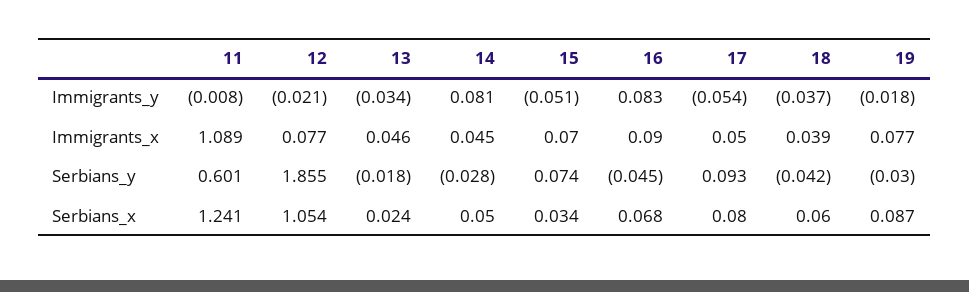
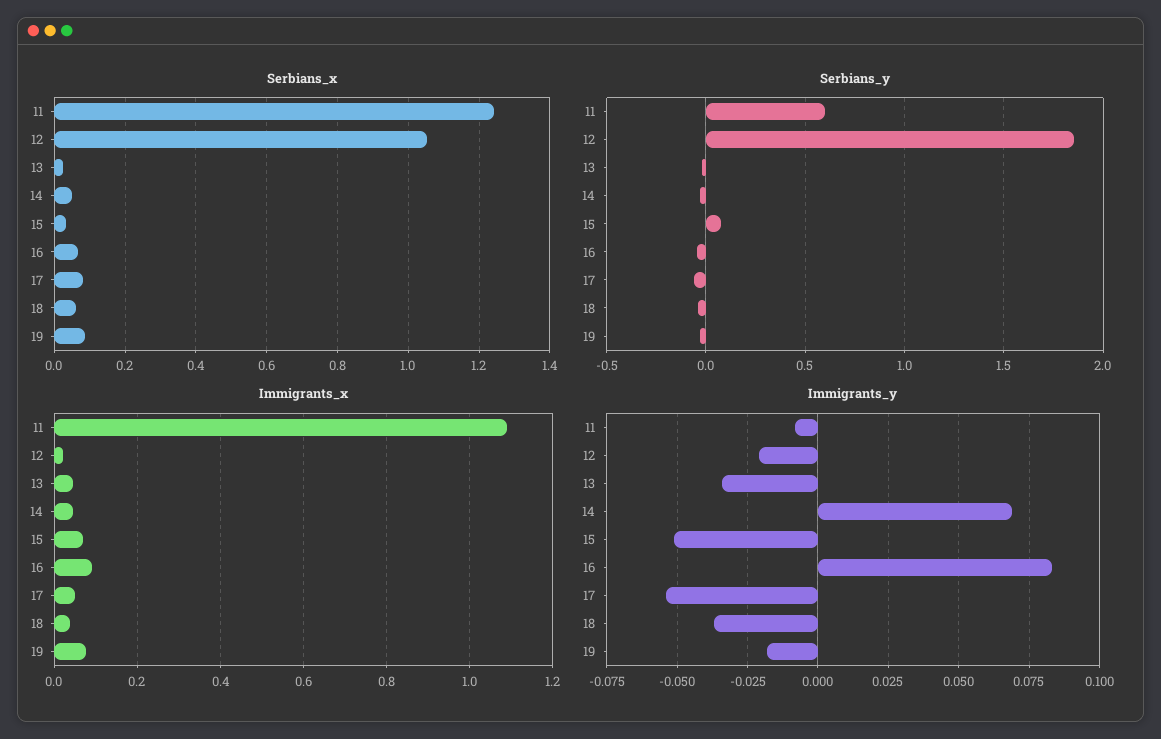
  {
    "Immigrants_y": {
      "11": -0.008,
      "12": -0.021,
      "13": -0.034,
-     "14": 0.081,
+     "14": 0.07,
      "15": -0.051,
      "16": 0.083,
      "17": -0.054,
      "18": -0.037,
      "19": -0.018
    },
    "Immigrants_x": {
      "11": 1.089,
-     "12": 0.077,
+     "12": 0.02,
      "13": 0.046,
      "14": 0.045,
      "15": 0.07,
      "16": 0.09,
      "17": 0.05,
      "18": 0.039,
      "19": 0.077
    },
    "Serbians_y": {
      "11": 0.601,
      "12": 1.855,
      "13": -0.018,
      "14": -0.028,
      "15": 0.074,
      "16": -0.045,
-     "17": 0.093,
+     "17": -0.05,
      "18": -0.042,
      "19": -0.03
    },
    "Serbians_x": {
      "11": 1.241,
      "12": 1.054,
      "13": 0.024,
      "14": 0.05,
      "15": 0.034,
      "16": 0.068,
      "17": 0.08,
      "18": 0.06,
      "19": 0.087
    }
  }

